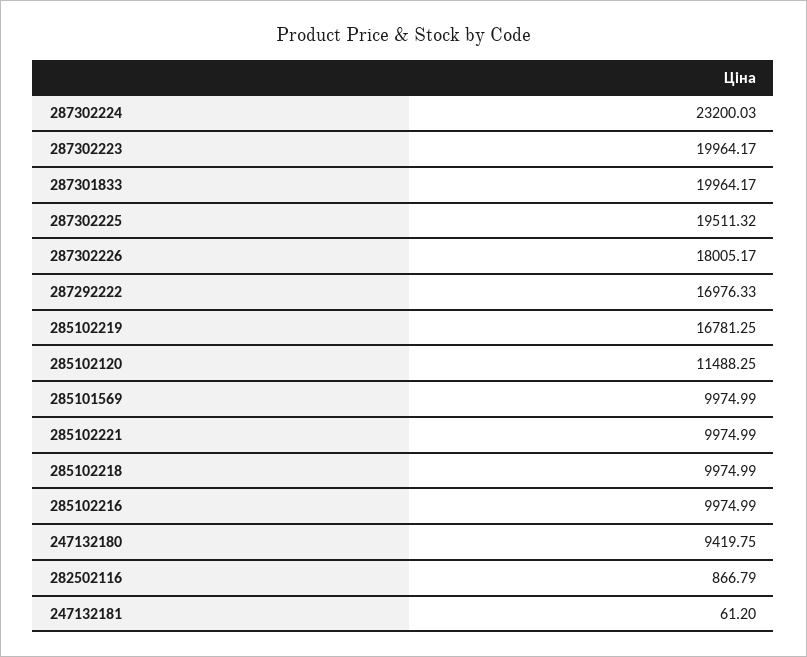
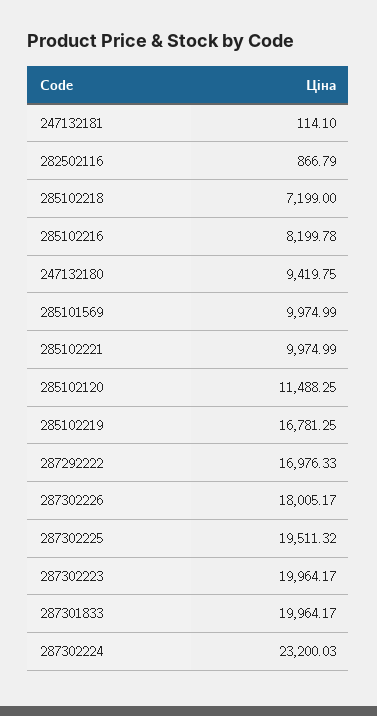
  {
    "287302224": 23200.03,
    "287302223": 19964.17,
    "287301833": 19964.17,
    "287302225": 19511.32,
    "287302226": 18005.17,
    "287292222": 16976.33,
    "285102219": 16781.25,
    "285102120": 11488.25,
    "285101569": 9974.99,
    "285102221": 9974.99,
-   "285102218": 9974.99,
+   "285102218": 7199,
-   "285102216": 9974.99,
+   "285102216": 8199.78,
    "247132180": 9419.75,
    "282502116": 866.79,
-   "247132181": 61.2
+   "247132181": 114.1
  }

